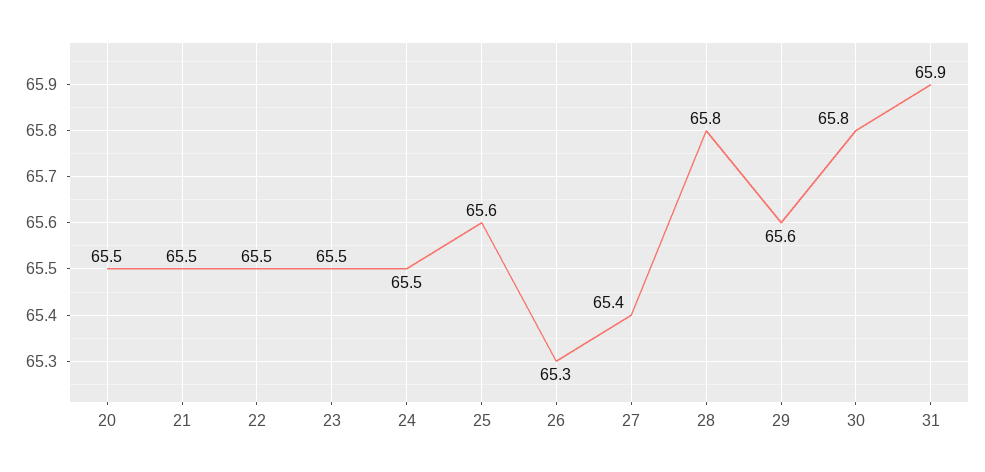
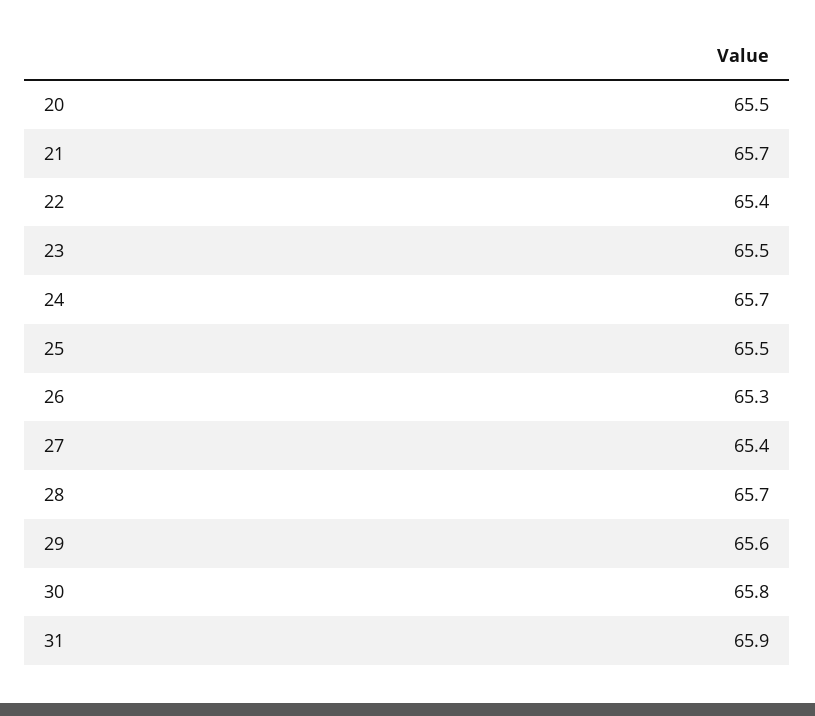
  {
    "20": 65.5,
-   "21": 65.5,
+   "21": 65.7,
-   "22": 65.5,
+   "22": 65.4,
    "23": 65.5,
-   "24": 65.5,
+   "24": 65.7,
-   "25": 65.6,
+   "25": 65.5,
    "26": 65.3,
    "27": 65.4,
-   "28": 65.8,
+   "28": 65.7,
    "29": 65.6,
    "30": 65.8,
    "31": 65.9
  }

